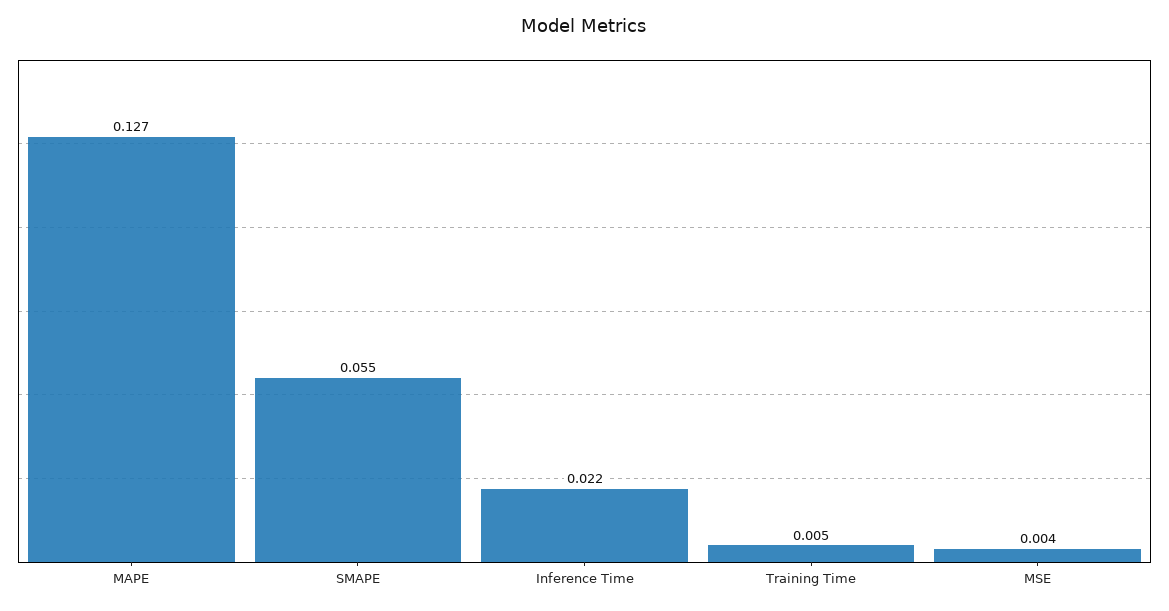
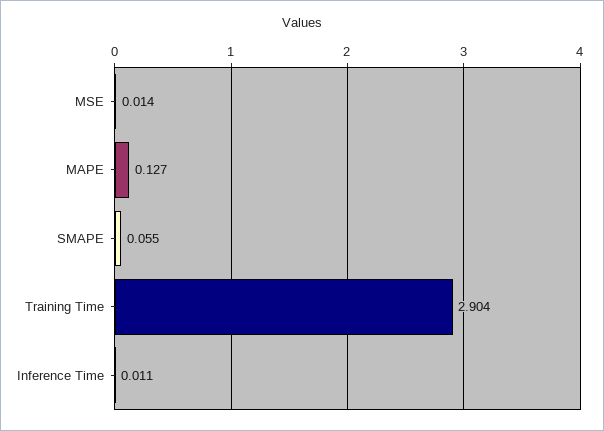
  {
    "MAPE": 0.127,
    "SMAPE": 0.055,
-   "Inference Time": 0.022,
+   "Inference Time": 0.011,
-   "Training Time": 0.005,
+   "Training Time": 2.904,
-   "MSE": 0.004
+   "MSE": 0.014
  }

